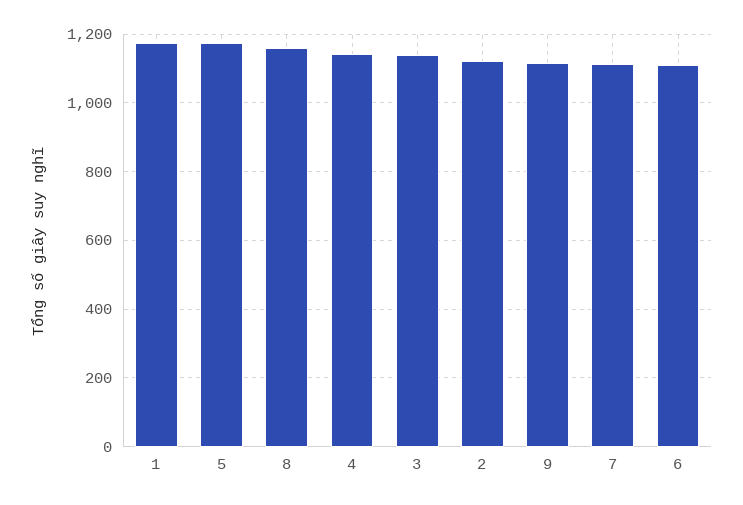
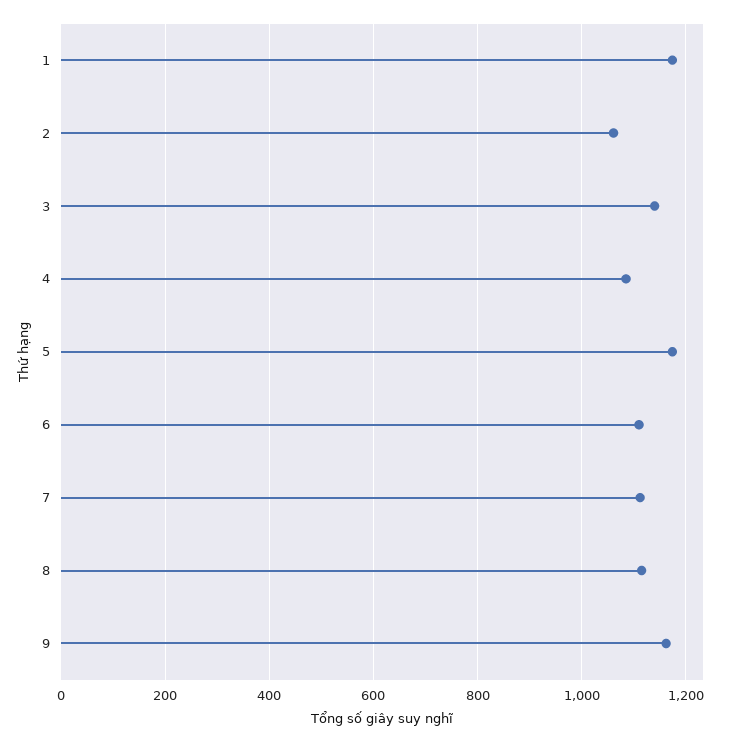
  {
    "1": 1180,
    "5": 1180,
-   "8": 1160,
+   "8": 1120,
-   "4": 1140,
+   "4": 1080,
    "3": 1140,
-   "2": 1120,
+   "2": 1060,
-   "9": 1120,
+   "9": 1160,
    "7": 1120,
    "6": 1120
  }

